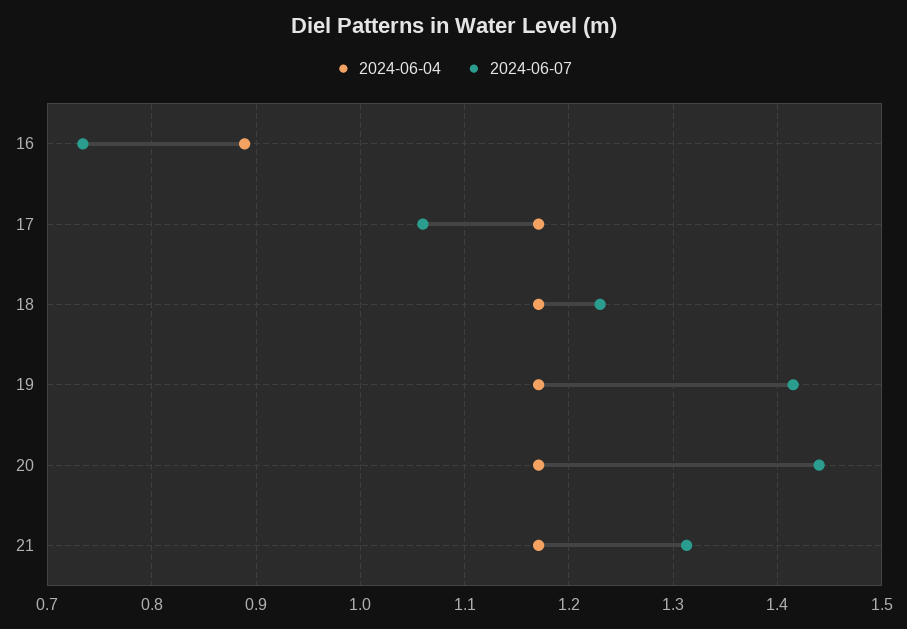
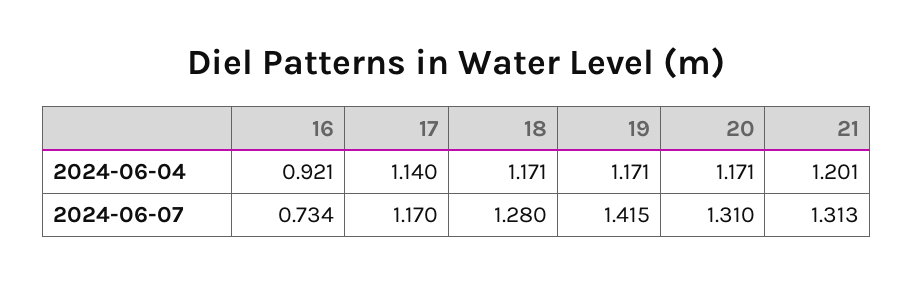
  {
    "2024-06-04": {
-     "16": 0.89,
+     "16": 0.921,
-     "17": 1.17,
+     "17": 1.14,
      "18": 1.171,
      "19": 1.171,
      "20": 1.171,
-     "21": 1.17
+     "21": 1.201
    },
    "2024-06-07": {
      "16": 0.734,
-     "17": 1.06,
+     "17": 1.17,
-     "18": 1.23,
+     "18": 1.28,
      "19": 1.415,
-     "20": 1.44,
+     "20": 1.31,
      "21": 1.313
    }
  }

